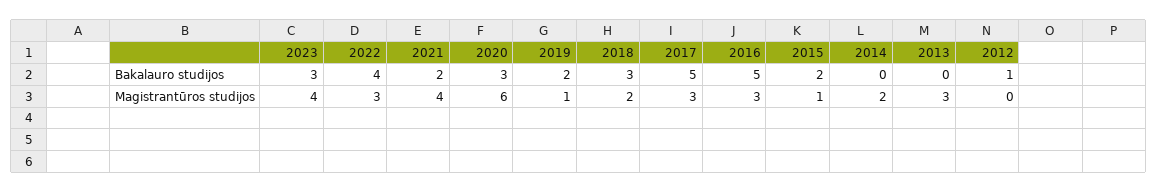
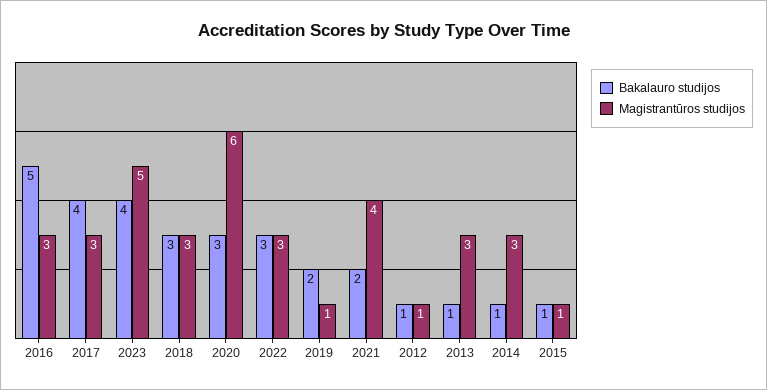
  {
    "Bakalauro studijos": {
-     "2023": 3,
+     "2023": 4,
-     "2022": 4,
+     "2022": 3,
      "2021": 2,
      "2020": 3,
      "2019": 2,
      "2018": 3,
-     "2017": 5,
+     "2017": 4,
      "2016": 5,
-     "2015": 2,
+     "2015": 1,
-     "2014": 0,
+     "2014": 1,
-     "2013": 0,
+     "2013": 1,
      "2012": 1
    },
    "Magistrantūros studijos": {
-     "2023": 4,
+     "2023": 5,
      "2022": 3,
      "2021": 4,
      "2020": 6,
      "2019": 1,
-     "2018": 2,
+     "2018": 3,
      "2017": 3,
      "2016": 3,
      "2015": 1,
-     "2014": 2,
+     "2014": 3,
      "2013": 3,
-     "2012": 0
+     "2012": 1
    }
  }

